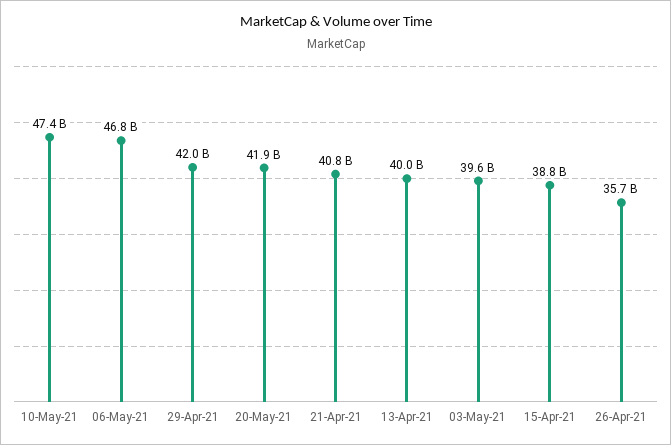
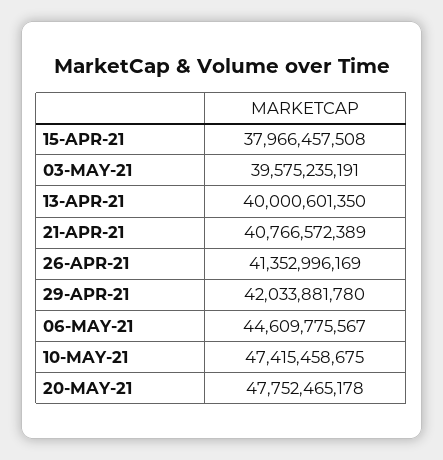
  {
    "10-May-21": 47415458675,
-   "06-May-21": 46800000000,
+   "06-May-21": 44609775567,
    "29-Apr-21": 42033881780,
-   "20-May-21": 41900000000,
+   "20-May-21": 47752465178,
    "21-Apr-21": 40766572389,
    "13-Apr-21": 40000601350,
    "03-May-21": 39575235191,
-   "15-Apr-21": 38800000000,
+   "15-Apr-21": 37966457508,
-   "26-Apr-21": 35700000000
+   "26-Apr-21": 41352996169
  }

